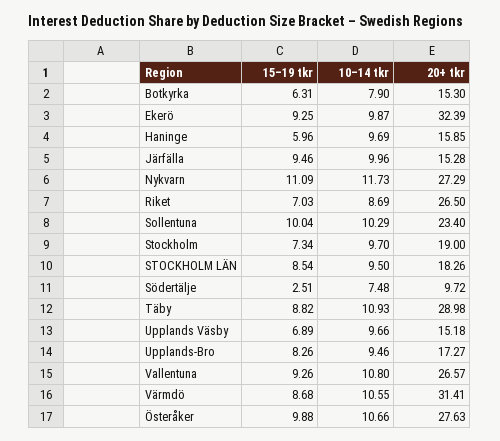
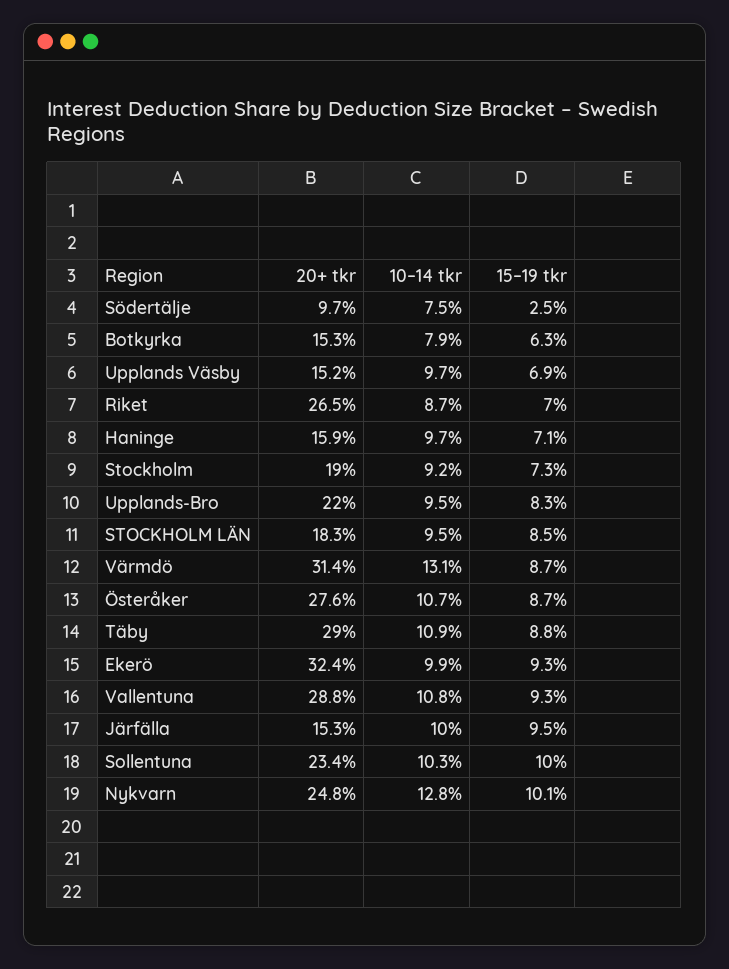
  {
    "15–19 tkr": {
      "Botkyrka": 6.31,
      "Ekerö": 9.25,
-     "Haninge": 5.96,
+     "Haninge": 7.1,
      "Järfälla": 9.46,
-     "Nykvarn": 11.09,
+     "Nykvarn": 10.1,
      "Riket": 7.03,
      "Sollentuna": 10.04,
      "Stockholm": 7.34,
      "STOCKHOLM LÄN": 8.54,
      "Södertälje": 2.51,
      "Täby": 8.82,
      "Upplands Väsby": 6.89,
      "Upplands-Bro": 8.26,
      "Vallentuna": 9.26,
      "Värmdö": 8.68,
-     "Österåker": 9.88
+     "Österåker": 8.7
    },
    "10–14 tkr": {
      "Botkyrka": 7.9,
      "Ekerö": 9.87,
      "Haninge": 9.69,
      "Järfälla": 9.96,
-     "Nykvarn": 11.73,
+     "Nykvarn": 12.8,
      "Riket": 8.69,
      "Sollentuna": 10.29,
-     "Stockholm": 9.7,
+     "Stockholm": 9.2,
      "STOCKHOLM LÄN": 9.5,
      "Södertälje": 7.48,
      "Täby": 10.93,
      "Upplands Väsby": 9.66,
      "Upplands-Bro": 9.46,
      "Vallentuna": 10.8,
-     "Värmdö": 10.55,
+     "Värmdö": 13.1,
      "Österåker": 10.66
    },
    "20+ tkr": {
      "Botkyrka": 15.3,
      "Ekerö": 32.39,
      "Haninge": 15.85,
      "Järfälla": 15.28,
-     "Nykvarn": 27.29,
+     "Nykvarn": 24.8,
      "Riket": 26.5,
      "Sollentuna": 23.4,
      "Stockholm": 19,
      "STOCKHOLM LÄN": 18.26,
      "Södertälje": 9.72,
      "Täby": 28.98,
      "Upplands Väsby": 15.18,
-     "Upplands-Bro": 17.27,
+     "Upplands-Bro": 22,
-     "Vallentuna": 26.57,
+     "Vallentuna": 28.8,
      "Värmdö": 31.41,
      "Österåker": 27.63
    }
  }

